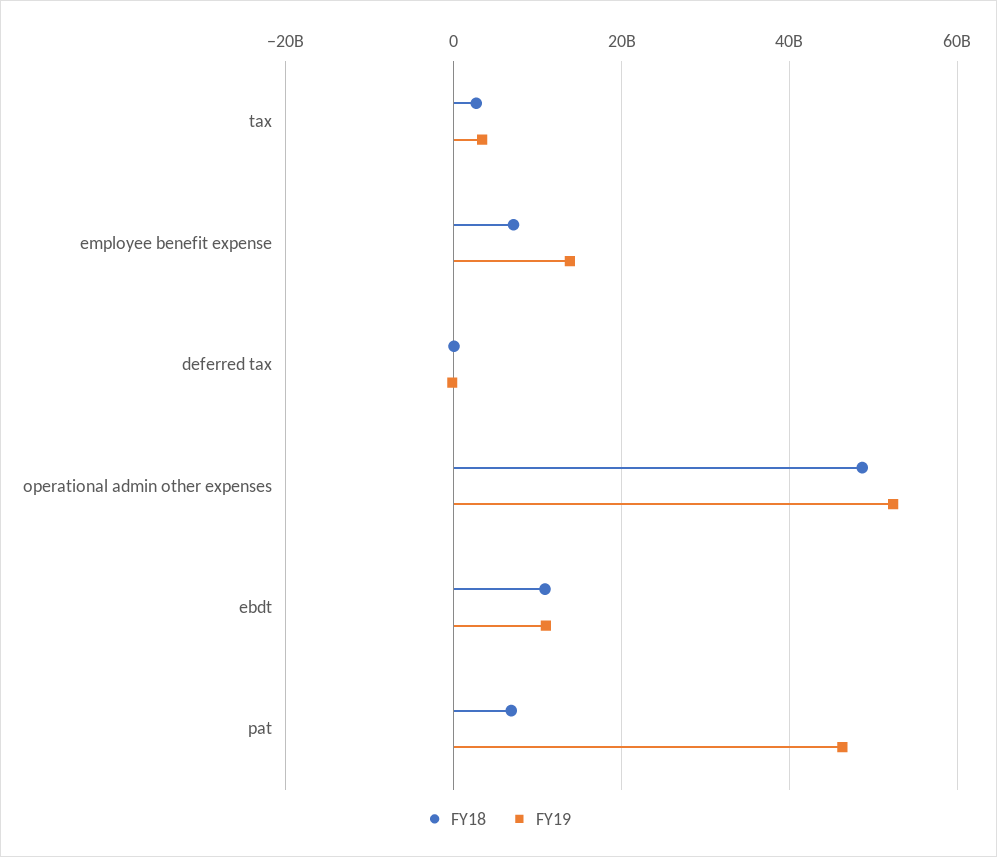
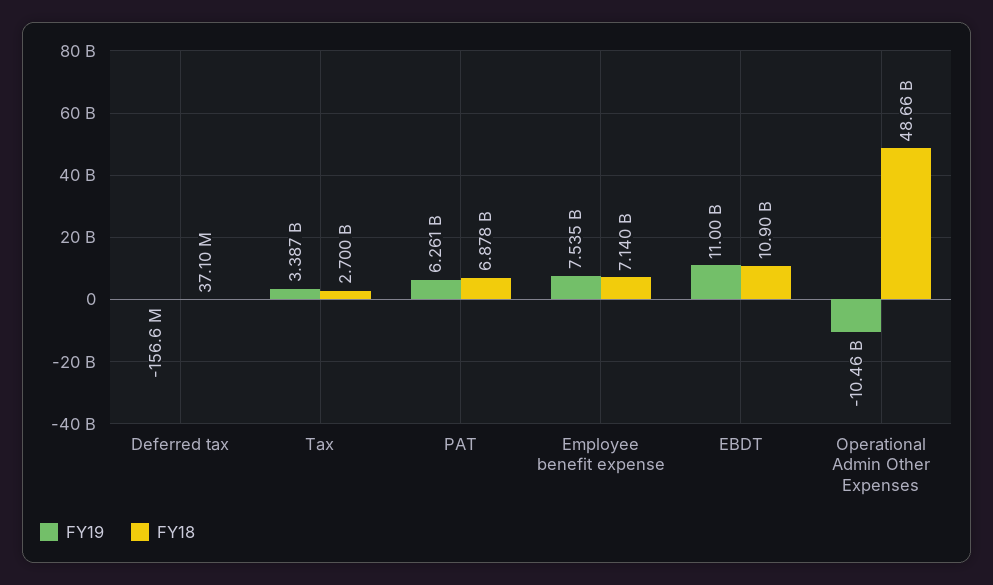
  {
    "FY18": {
      "tax": 2700000000,
      "employee benefit expense": 7140000000,
      "deferred tax": 37100000,
      "operational admin other expenses": 48660000000,
      "ebdt": 10900000000,
      "pat": 6878000000
    },
    "FY19": {
      "tax": 3387000000,
-     "employee benefit expense": 14000000000,
+     "employee benefit expense": 7535000000,
      "deferred tax": -156600000,
-     "operational admin other expenses": 52000000000,
+     "operational admin other expenses": -10460000000,
      "ebdt": 11000000000,
-     "pat": 46000000000
+     "pat": 6261000000
    }
  }

